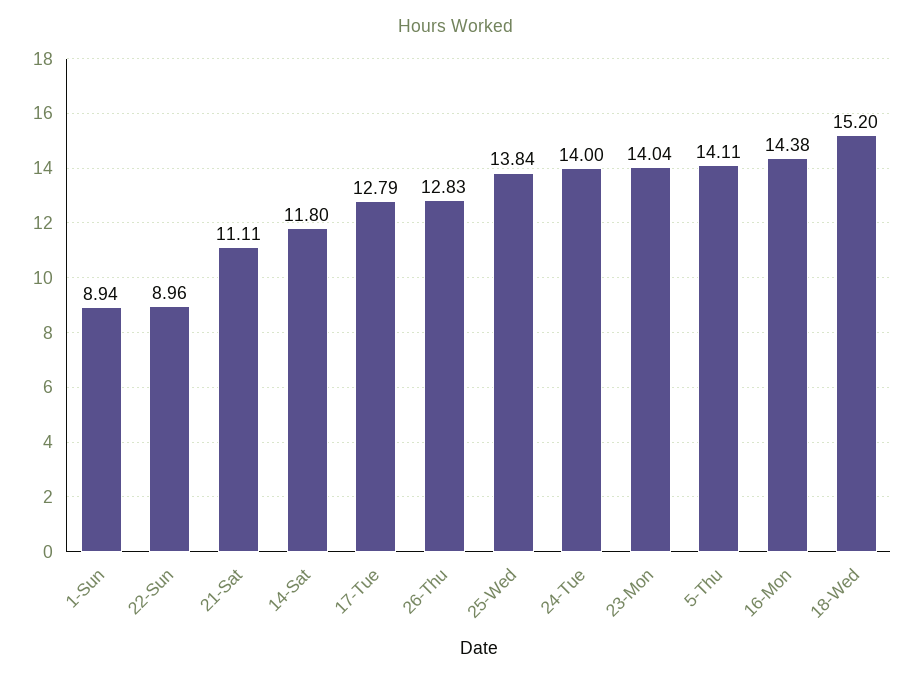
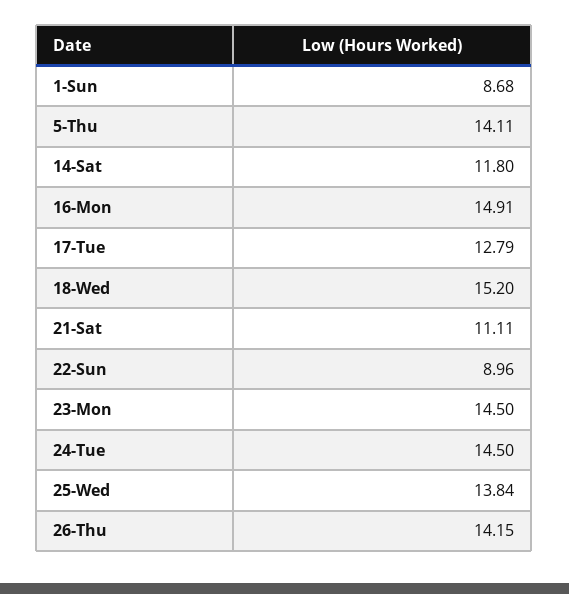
  {
-   "1-Sun": 8.94,
+   "1-Sun": 8.68,
    "22-Sun": 8.96,
    "21-Sat": 11.11,
    "14-Sat": 11.8,
    "17-Tue": 12.79,
-   "26-Thu": 12.83,
+   "26-Thu": 14.15,
    "25-Wed": 13.84,
-   "24-Tue": 14,
+   "24-Tue": 14.5,
-   "23-Mon": 14.04,
+   "23-Mon": 14.5,
    "5-Thu": 14.11,
-   "16-Mon": 14.38,
+   "16-Mon": 14.91,
    "18-Wed": 15.2
  }

